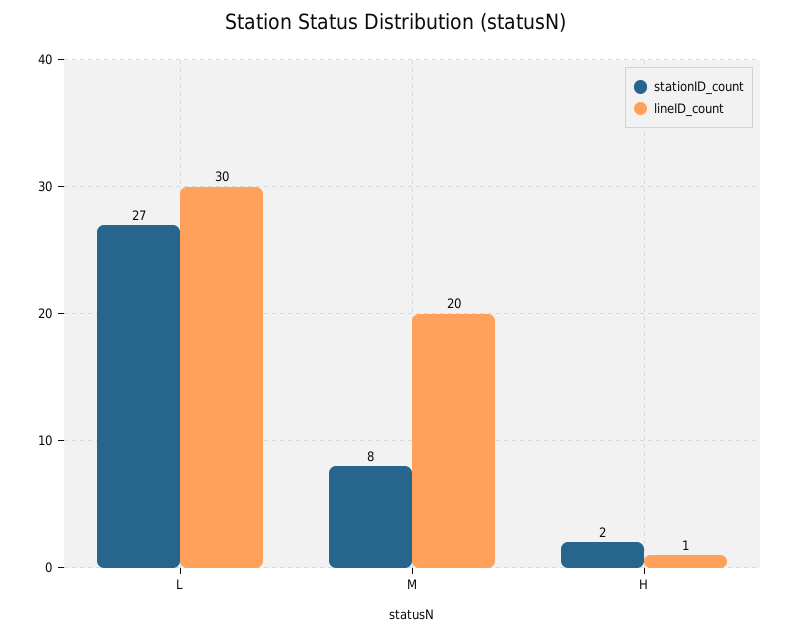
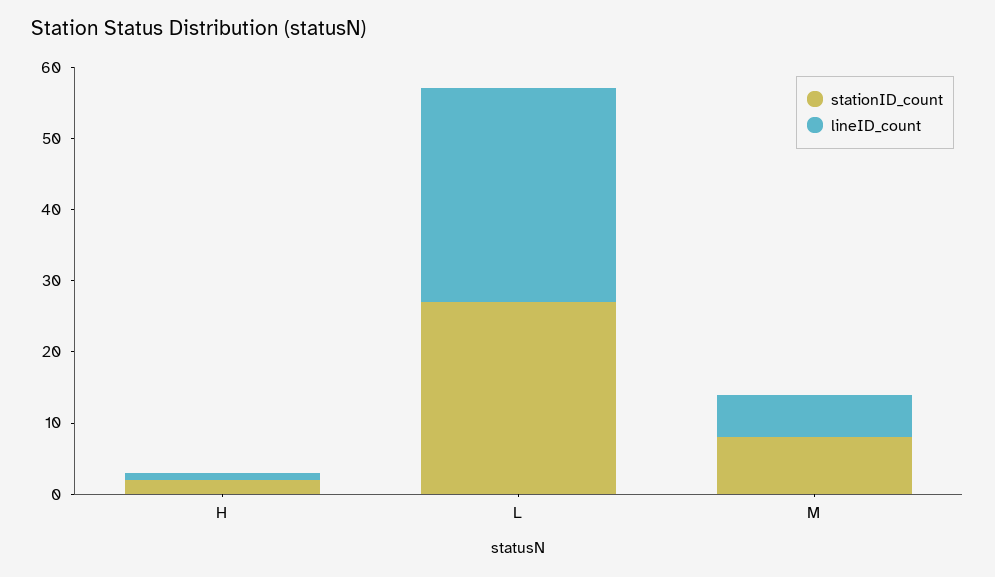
  {
    "stationID_count": {
      "L": 27,
      "M": 8,
      "H": 2
    },
    "lineID_count": {
      "L": 30,
-     "M": 20,
+     "M": 5,
      "H": 1
    }
  }

